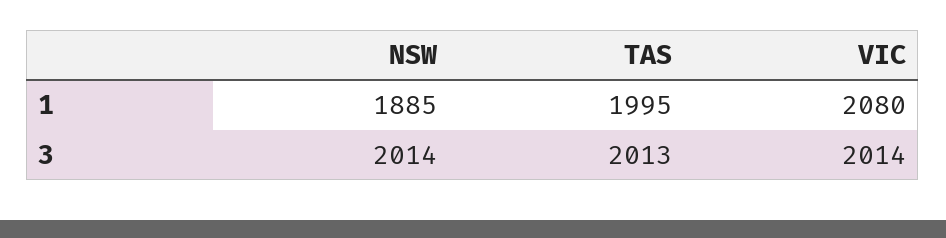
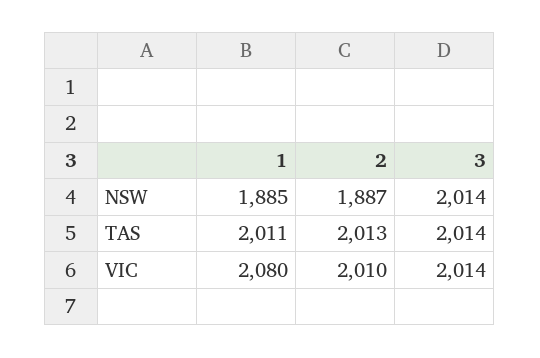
  {
    "NSW": {
      "1": 1885,
-     "3": 2014
+     "3": 2014,
+     "2": 1887
    },
    "TAS": {
-     "1": 1995,
+     "1": 2011,
-     "3": 2013
+     "3": 2014,
+     "2": 2013
    },
    "VIC": {
      "1": 2080,
-     "3": 2014
+     "3": 2014,
+     "2": 2010
    }
  }

